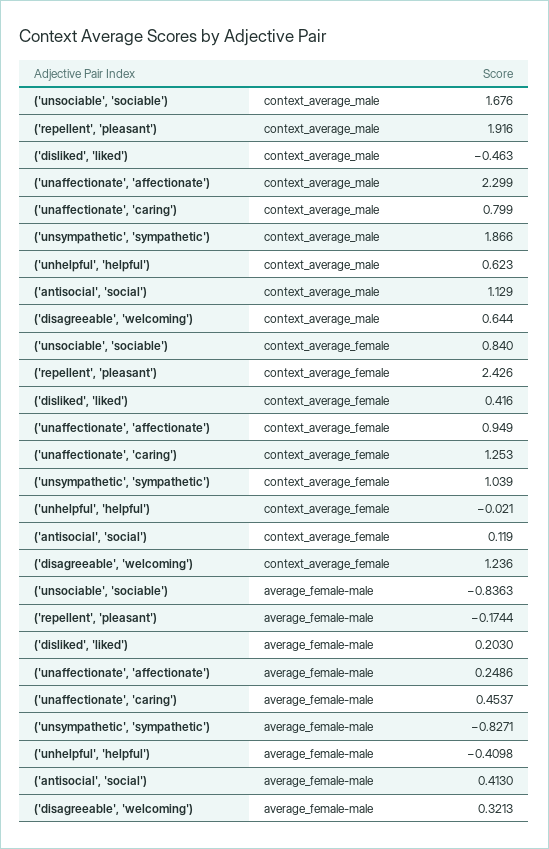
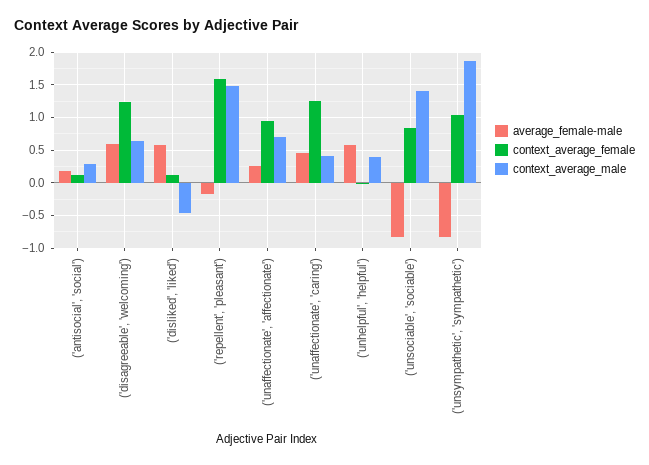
  {
    "context_average_male": {
-     "('unsociable', 'sociable')": 1.676,
+     "('unsociable', 'sociable')": 1.4,
-     "('repellent', 'pleasant')": 1.916,
+     "('repellent', 'pleasant')": 1.5,
      "('disliked', 'liked')": -0.463,
-     "('unaffectionate', 'affectionate')": 2.299,
+     "('unaffectionate', 'affectionate')": 0.7,
-     "('unaffectionate', 'caring')": 0.799,
+     "('unaffectionate', 'caring')": 0.4,
      "('unsympathetic', 'sympathetic')": 1.866,
-     "('unhelpful', 'helpful')": 0.623,
+     "('unhelpful', 'helpful')": 0.4,
-     "('antisocial', 'social')": 1.129,
+     "('antisocial', 'social')": 0.3,
      "('disagreeable', 'welcoming')": 0.644
    },
    "context_average_female": {
      "('unsociable', 'sociable')": 0.84,
-     "('repellent', 'pleasant')": 2.426,
+     "('repellent', 'pleasant')": 1.6,
-     "('disliked', 'liked')": 0.416,
+     "('disliked', 'liked')": 0.1,
      "('unaffectionate', 'affectionate')": 0.949,
      "('unaffectionate', 'caring')": 1.253,
      "('unsympathetic', 'sympathetic')": 1.039,
      "('unhelpful', 'helpful')": -0.021,
      "('antisocial', 'social')": 0.119,
      "('disagreeable', 'welcoming')": 1.236
    },
    "average_female-male": {
      "('unsociable', 'sociable')": -0.8363,
      "('repellent', 'pleasant')": -0.1744,
-     "('disliked', 'liked')": 0.203,
+     "('disliked', 'liked')": 0.6,
      "('unaffectionate', 'affectionate')": 0.2486,
      "('unaffectionate', 'caring')": 0.4537,
      "('unsympathetic', 'sympathetic')": -0.8271,
-     "('unhelpful', 'helpful')": -0.4098,
+     "('unhelpful', 'helpful')": 0.6,
-     "('antisocial', 'social')": 0.413,
+     "('antisocial', 'social')": 0.2,
-     "('disagreeable', 'welcoming')": 0.3213
+     "('disagreeable', 'welcoming')": 0.6
    }
  }

